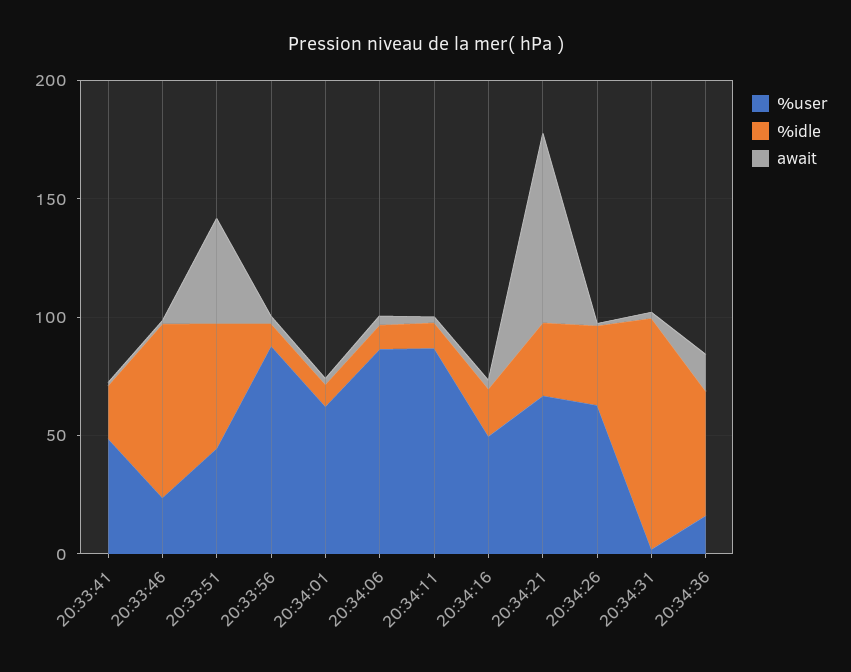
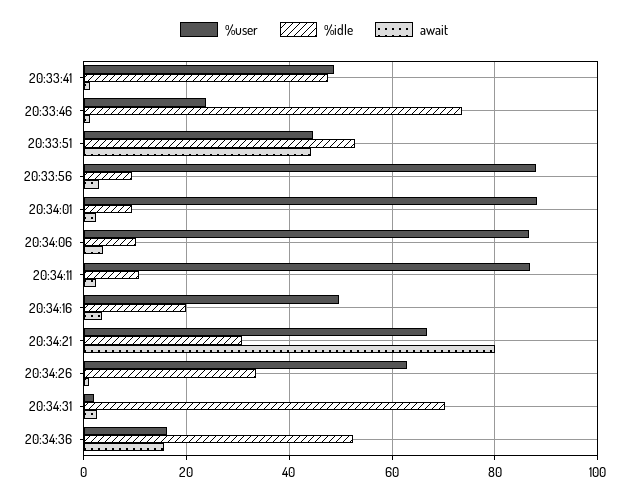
  {
    "%user": {
      "20:33:41": 48,
      "20:33:46": 24,
      "20:33:51": 44,
      "20:33:56": 88,
-     "20:34:01": 60,
+     "20:34:01": 88,
      "20:34:06": 86,
      "20:34:11": 86,
      "20:34:16": 50,
      "20:34:21": 66,
      "20:34:26": 62,
      "20:34:31": 2,
      "20:34:36": 16
    },
    "%idle": {
-     "20:33:41": 20,
+     "20:33:41": 48,
      "20:33:46": 74,
      "20:33:51": 52,
      "20:33:56": 10,
      "20:34:01": 10,
      "20:34:06": 10,
      "20:34:11": 10,
      "20:34:16": 20,
      "20:34:21": 30,
      "20:34:26": 34,
-     "20:34:31": 100,
+     "20:34:31": 70,
      "20:34:36": 52
    },
    "await": {
      "20:33:41": 2,
      "20:33:46": 2,
      "20:33:51": 44,
      "20:33:56": 4,
      "20:34:01": 2,
      "20:34:06": 4,
      "20:34:11": 2,
      "20:34:16": 4,
      "20:34:21": 80,
      "20:34:26": 2,
      "20:34:31": 2,
      "20:34:36": 16
    }
  }

